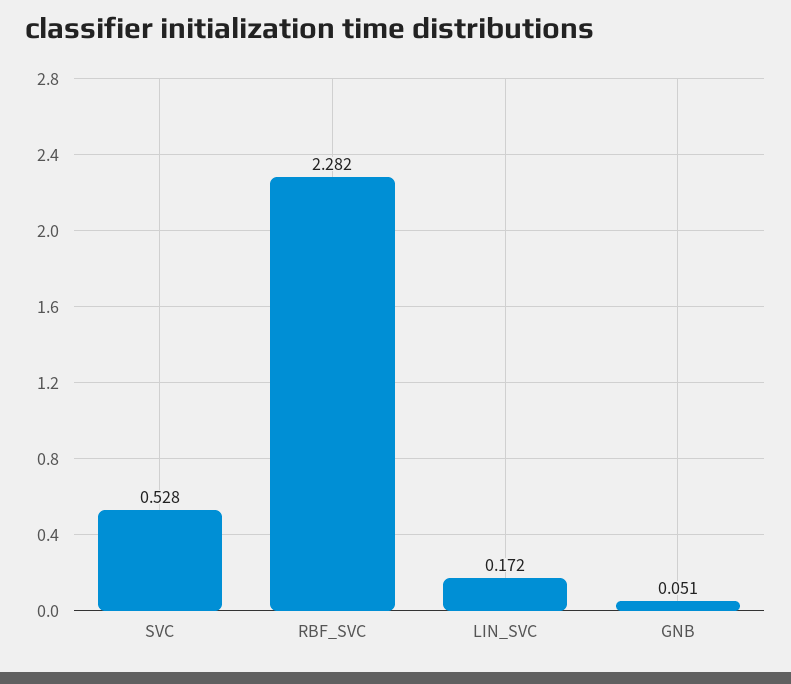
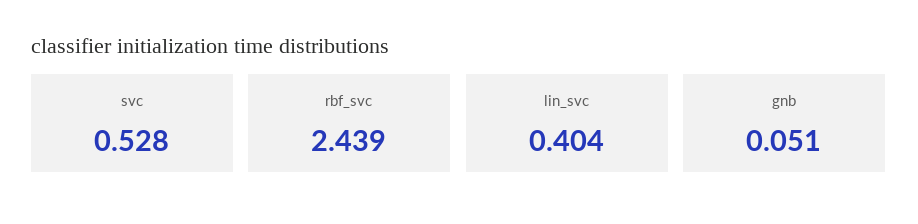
  {
    "SVC": 0.528,
-   "RBF_SVC": 2.282,
+   "RBF_SVC": 2.439,
-   "LIN_SVC": 0.172,
+   "LIN_SVC": 0.404,
    "GNB": 0.051
  }

